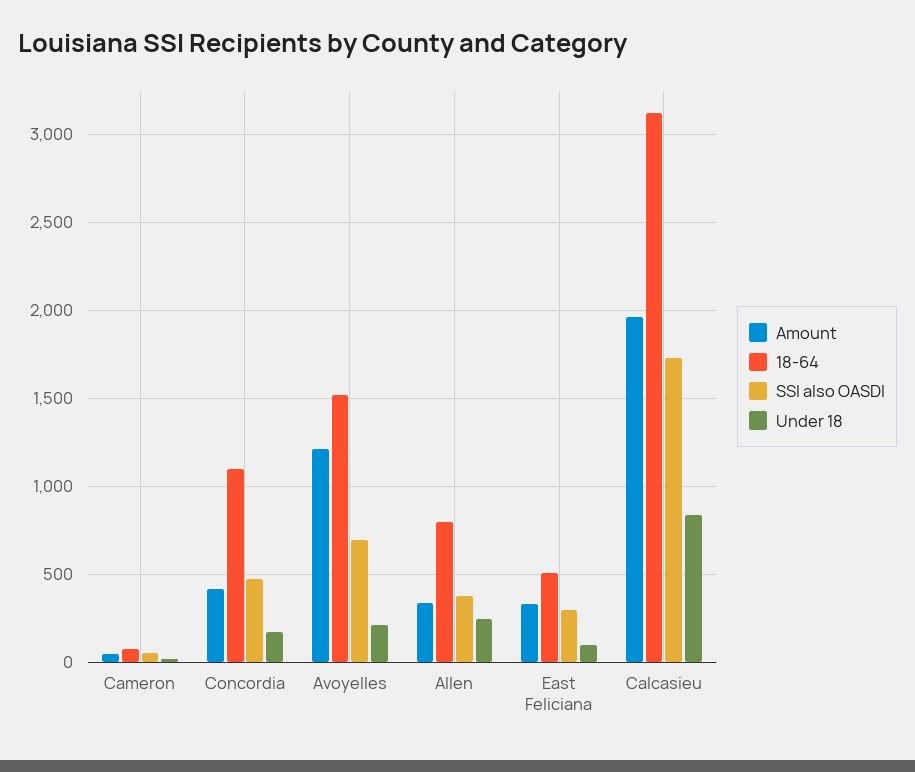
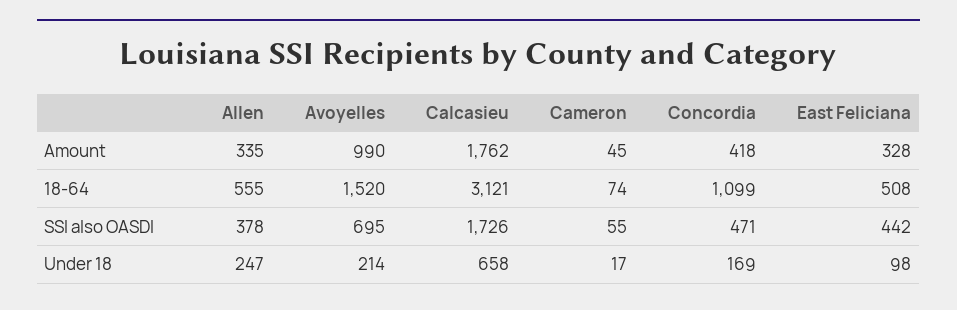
  {
    "Amount": {
      "Cameron": 45,
      "Concordia": 418,
-     "Avoyelles": 1200,
+     "Avoyelles": 990,
      "Allen": 335,
      "East Feliciana": 328,
-     "Calcasieu": 1950
+     "Calcasieu": 1762
    },
    "18-64": {
      "Cameron": 74,
      "Concordia": 1099,
      "Avoyelles": 1520,
-     "Allen": 800,
+     "Allen": 555,
      "East Feliciana": 508,
      "Calcasieu": 3121
    },
    "SSI also OASDI": {
      "Cameron": 55,
      "Concordia": 471,
      "Avoyelles": 695,
      "Allen": 378,
-     "East Feliciana": 300,
+     "East Feliciana": 442,
      "Calcasieu": 1726
    },
    "Under 18": {
      "Cameron": 17,
      "Concordia": 169,
      "Avoyelles": 214,
      "Allen": 247,
      "East Feliciana": 98,
-     "Calcasieu": 850
+     "Calcasieu": 658
    }
  }

